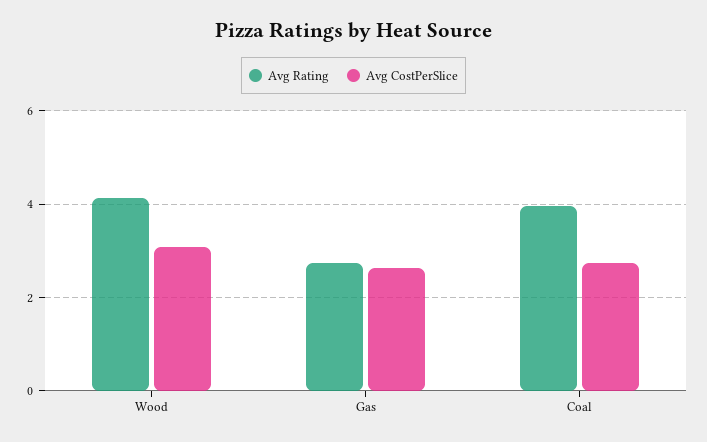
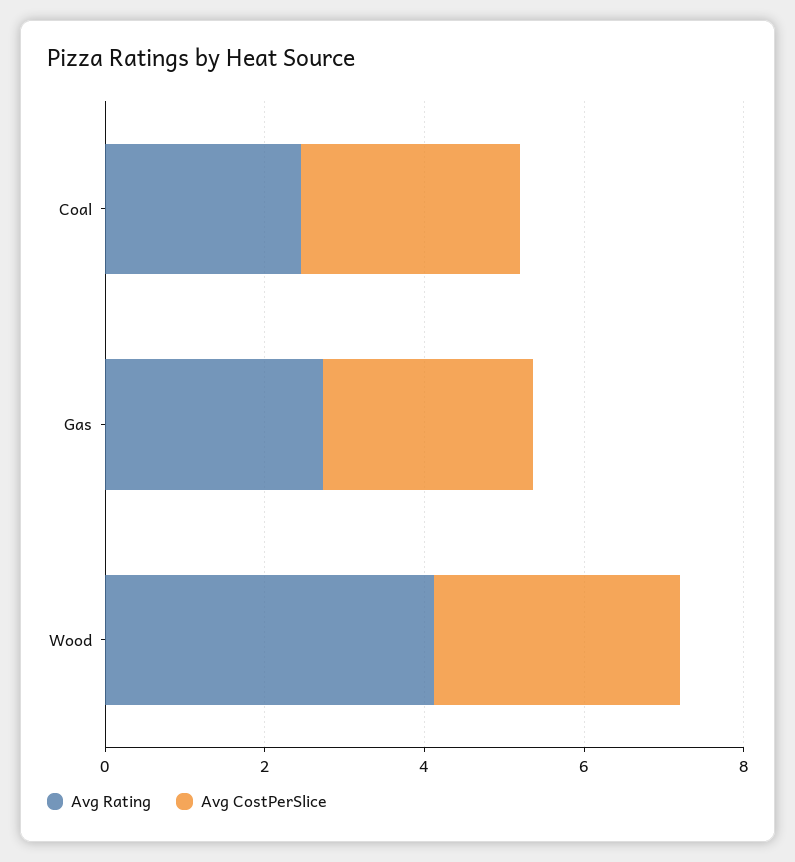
  {
    "Avg Rating": {
      "Wood": 4.2,
      "Gas": 2.8,
-     "Coal": 4
+     "Coal": 2.5
    },
    "Avg CostPerSlice": {
      "Wood": 3,
      "Gas": 2.6,
      "Coal": 2.8
    }
  }

